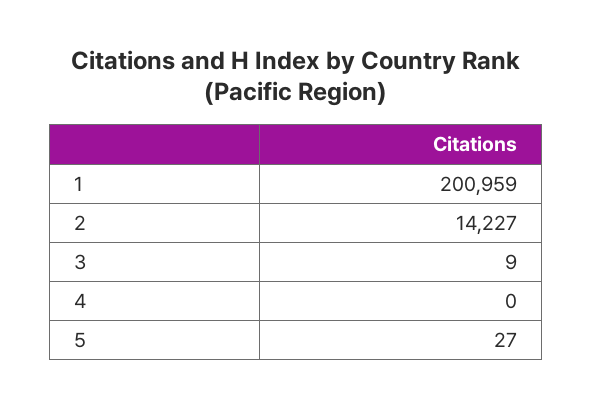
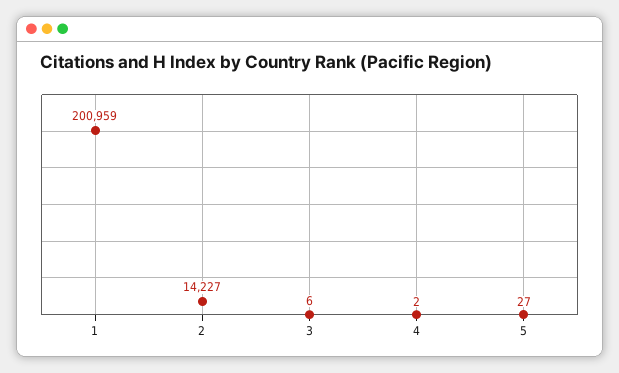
  {
    "1": 200959,
    "2": 14227,
-   "3": 9,
+   "3": 6,
-   "4": 0,
+   "4": 2,
    "5": 27
  }

